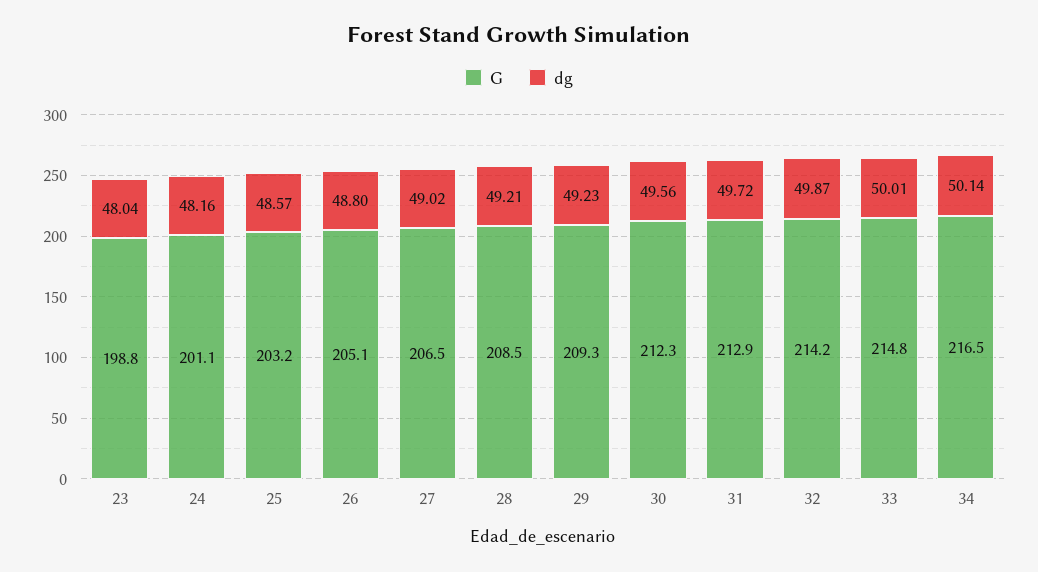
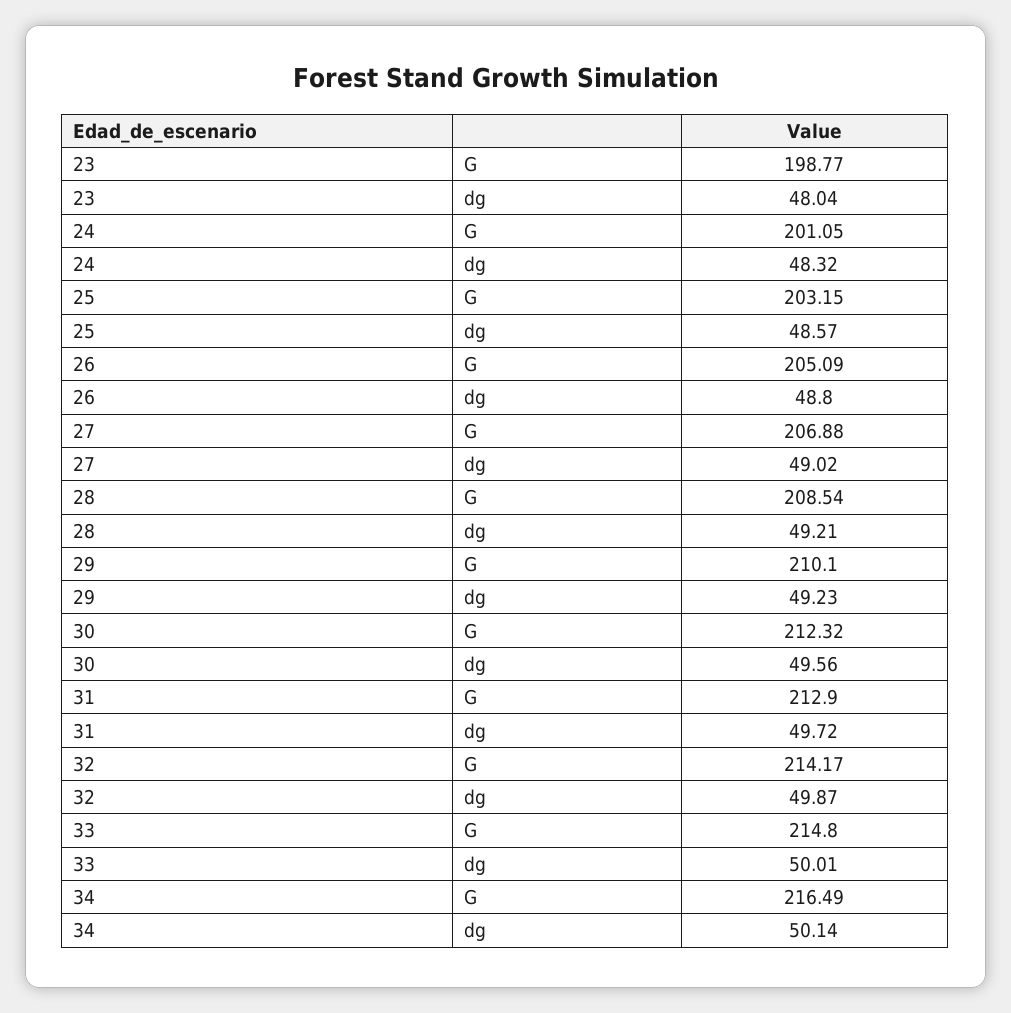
  {
    "G": {
      "23": 198.77,
      "24": 201.05,
      "25": 203.15,
      "26": 205.09,
-     "27": 206.5,
+     "27": 206.88,
      "28": 208.54,
-     "29": 209.3,
+     "29": 210.1,
      "30": 212.32,
      "31": 212.9,
      "32": 214.17,
      "33": 214.8,
      "34": 216.49
    },
    "dg": {
      "23": 48.04,
-     "24": 48.16,
+     "24": 48.32,
      "25": 48.57,
      "26": 48.8,
      "27": 49.02,
      "28": 49.21,
      "29": 49.23,
      "30": 49.56,
      "31": 49.72,
      "32": 49.87,
      "33": 50.01,
      "34": 50.14
    }
  }

